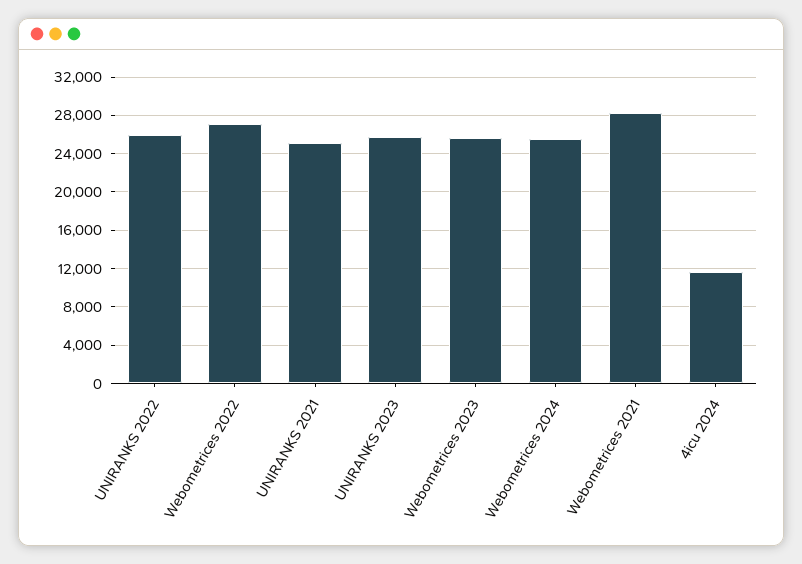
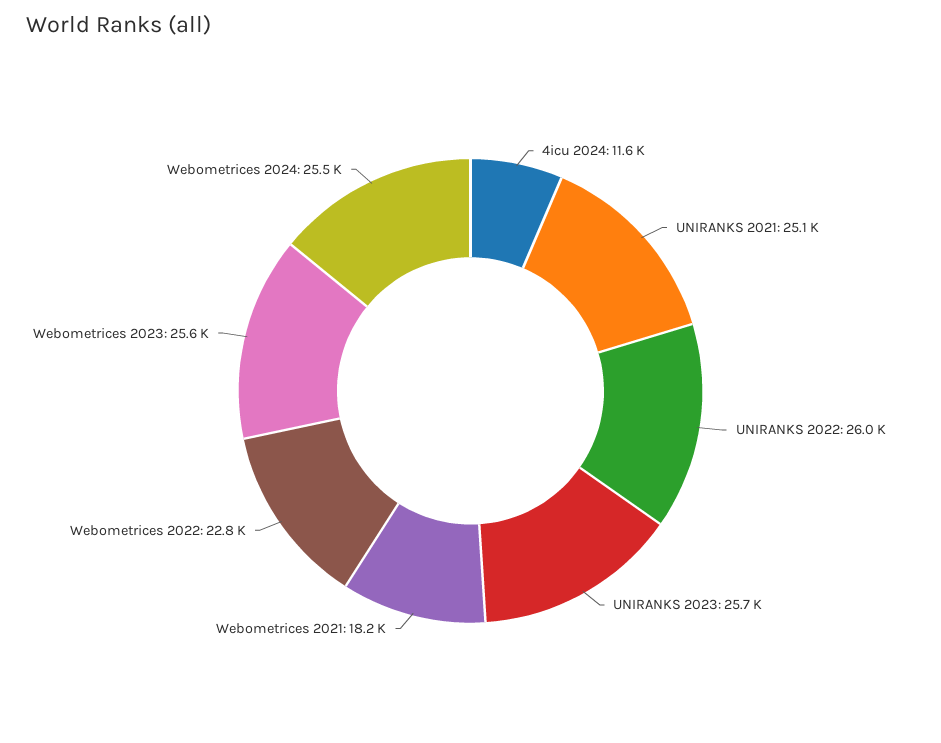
  {
    "UNIRANKS 2022": 26000,
-   "Webometrices 2022": 27000,
+   "Webometrices 2022": 22800,
    "UNIRANKS 2021": 25100,
    "UNIRANKS 2023": 25700,
    "Webometrices 2023": 25600,
    "Webometrices 2024": 25500,
-   "Webometrices 2021": 28000,
+   "Webometrices 2021": 18200,
    "4icu 2024": 11600
  }

